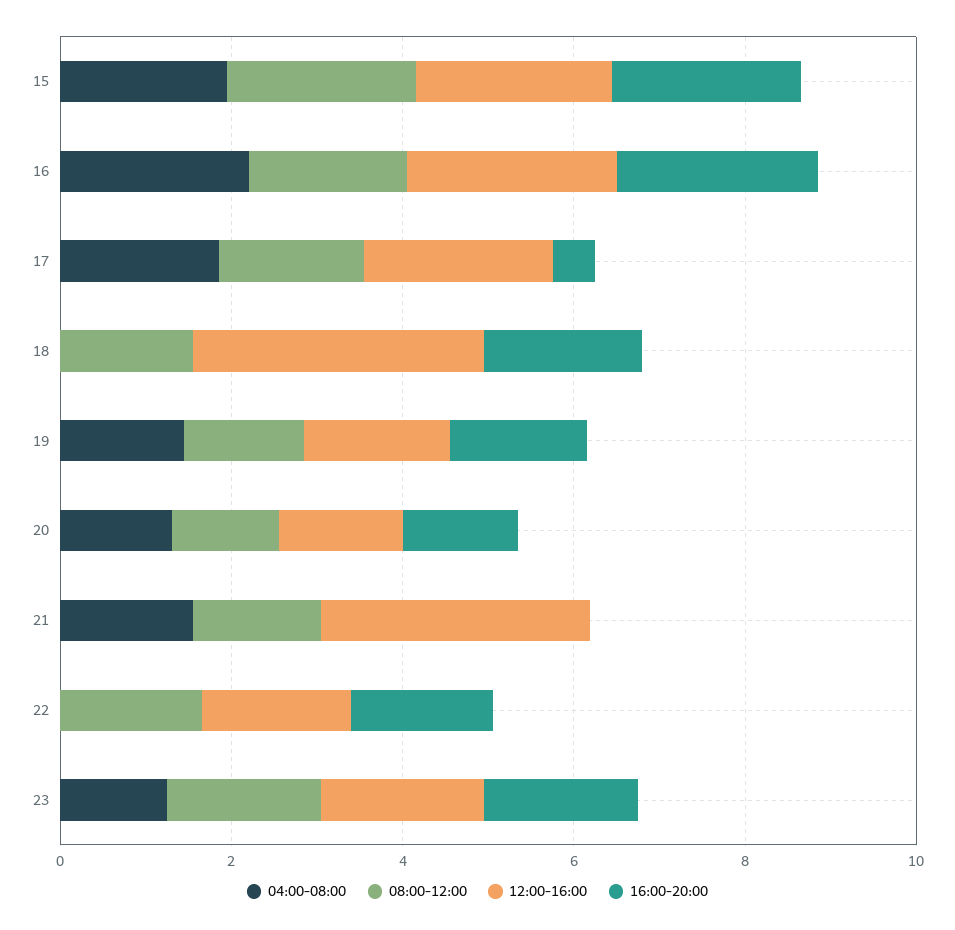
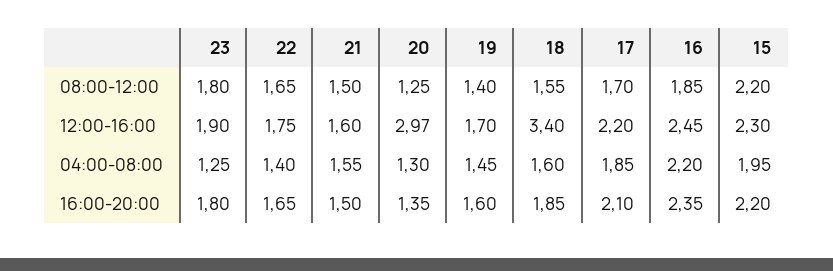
  {
    "04:00-08:00": {
      "15": 1.95,
      "16": 2.2,
      "17": 1.85,
-     "18": 0,
+     "18": 1.6,
      "19": 1.45,
      "20": 1.3,
      "21": 1.55,
-     "22": 0,
+     "22": 1.4,
      "23": 1.25
    },
    "08:00-12:00": {
      "15": 2.2,
      "16": 1.85,
      "17": 1.7,
      "18": 1.55,
      "19": 1.4,
      "20": 1.25,
      "21": 1.5,
      "22": 1.65,
      "23": 1.8
    },
    "12:00-16:00": {
      "15": 2.3,
      "16": 2.45,
      "17": 2.2,
      "18": 3.4,
      "19": 1.7,
-     "20": 1.5,
+     "20": 2.97,
-     "21": 3,
+     "21": 1.6,
      "22": 1.75,
      "23": 1.9
    },
    "16:00-20:00": {
      "15": 2.2,
      "16": 2.35,
-     "17": 0.5,
+     "17": 2.1,
      "18": 1.85,
      "19": 1.6,
      "20": 1.35,
-     "21": 0,
+     "21": 1.5,
      "22": 1.65,
      "23": 1.8
    }
  }

